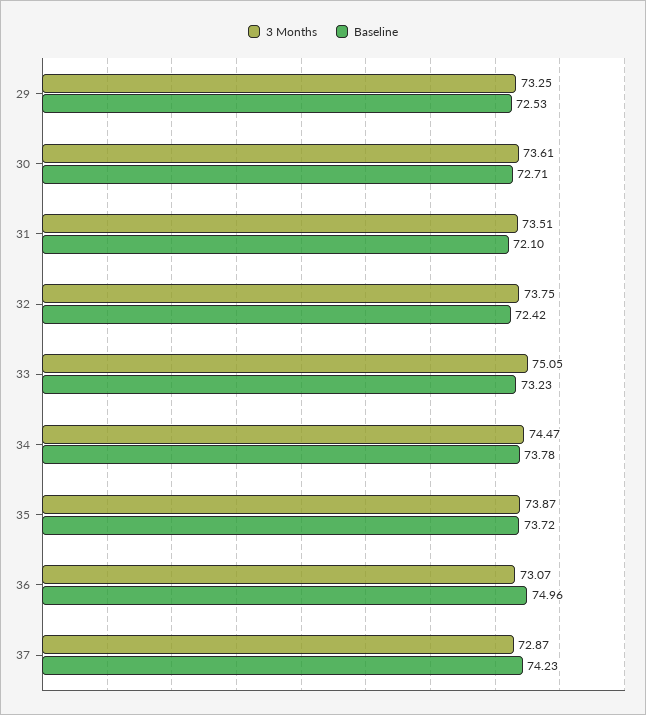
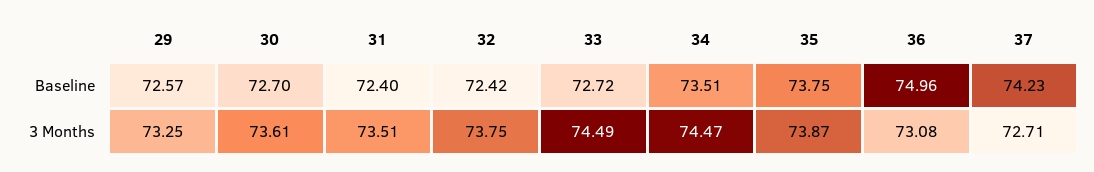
  {
    "3 Months": {
      "29": 73.25,
      "30": 73.61,
      "31": 73.51,
      "32": 73.75,
-     "33": 75.05,
+     "33": 74.49,
      "34": 74.47,
      "35": 73.87,
-     "36": 73.07,
+     "36": 73.08,
-     "37": 72.87
+     "37": 72.71
    },
    "Baseline": {
-     "29": 72.53,
+     "29": 72.57,
-     "30": 72.71,
+     "30": 72.7,
-     "31": 72.1,
+     "31": 72.4,
      "32": 72.42,
-     "33": 73.23,
+     "33": 72.72,
-     "34": 73.78,
+     "34": 73.51,
-     "35": 73.72,
+     "35": 73.75,
      "36": 74.96,
      "37": 74.23
    }
  }

